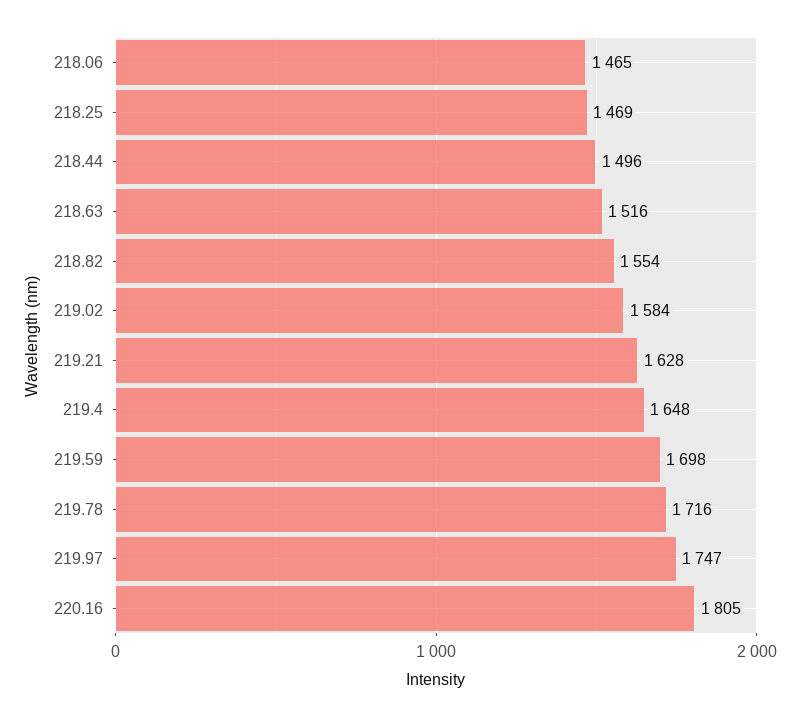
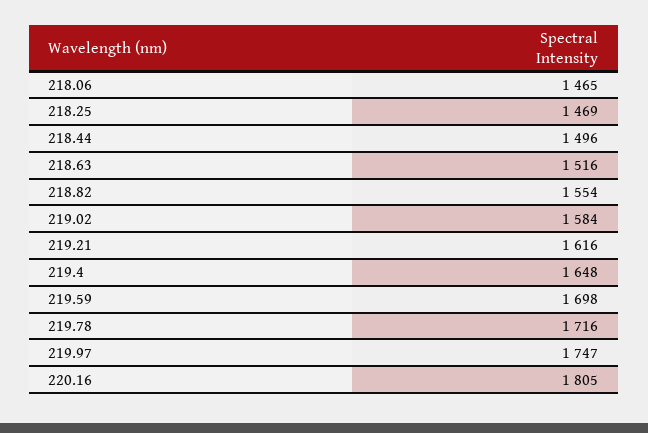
  {
    "218.06": 1465,
    "218.25": 1469,
    "218.44": 1496,
    "218.63": 1516,
    "218.82": 1554,
    "219.02": 1584,
-   "219.21": 1628,
+   "219.21": 1616,
    "219.4": 1648,
    "219.59": 1698,
    "219.78": 1716,
    "219.97": 1747,
    "220.16": 1805
  }

